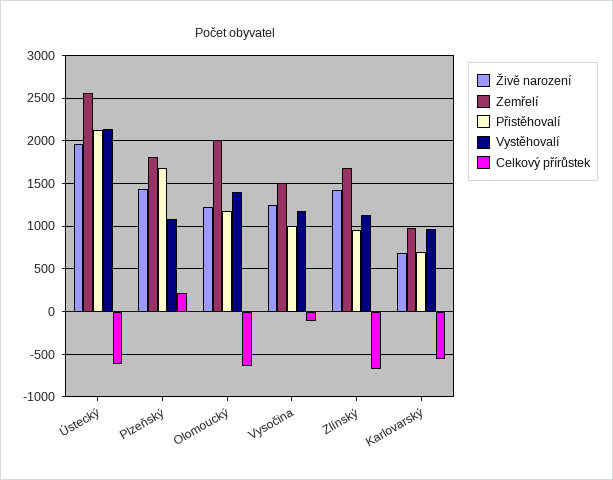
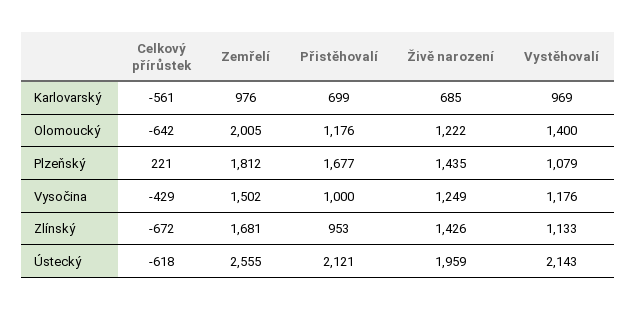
  {
    "Živě narození": {
      "Ústecký": 1959,
      "Plzeňský": 1435,
      "Olomoucký": 1222,
      "Vysočina": 1249,
      "Zlínský": 1426,
      "Karlovarský": 685
    },
    "Zemřelí": {
      "Ústecký": 2555,
      "Plzeňský": 1812,
      "Olomoucký": 2005,
      "Vysočina": 1502,
      "Zlínský": 1681,
      "Karlovarský": 976
    },
    "Přistěhovalí": {
      "Ústecký": 2121,
      "Plzeňský": 1677,
      "Olomoucký": 1176,
      "Vysočina": 1000,
      "Zlínský": 953,
      "Karlovarský": 699
    },
    "Vystěhovalí": {
      "Ústecký": 2143,
      "Plzeňský": 1079,
      "Olomoucký": 1400,
      "Vysočina": 1176,
      "Zlínský": 1133,
      "Karlovarský": 969
    },
    "Celkový přírůstek": {
      "Ústecký": -618,
      "Plzeňský": 221,
      "Olomoucký": -642,
-     "Vysočina": -100,
+     "Vysočina": -429,
      "Zlínský": -672,
      "Karlovarský": -561
    }
  }

